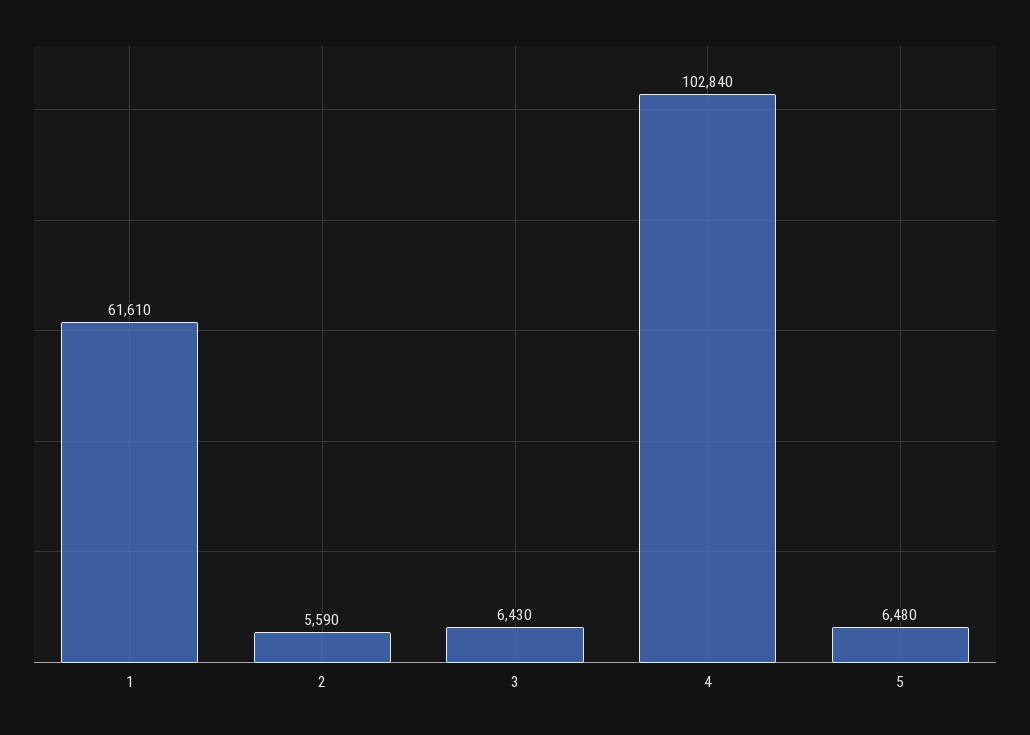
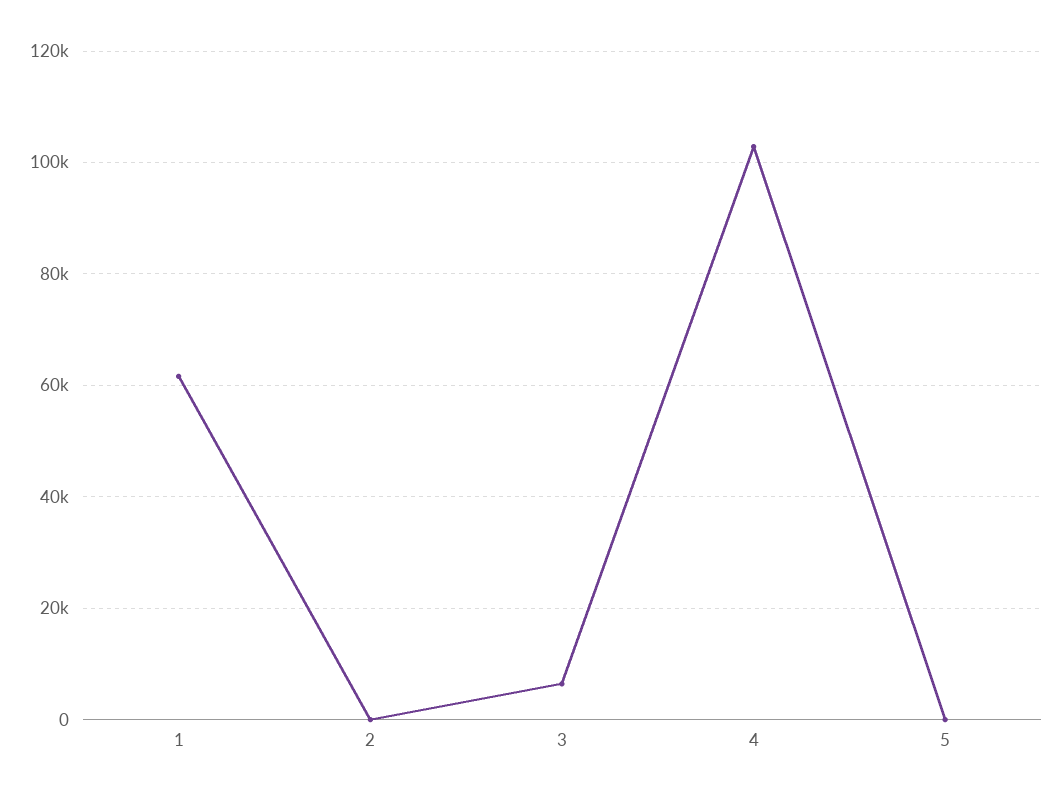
  {
    "1": 61610,
-   "2": 5590,
+   "2": 0,
    "3": 6430,
    "4": 102840,
-   "5": 6480
+   "5": 0
  }

